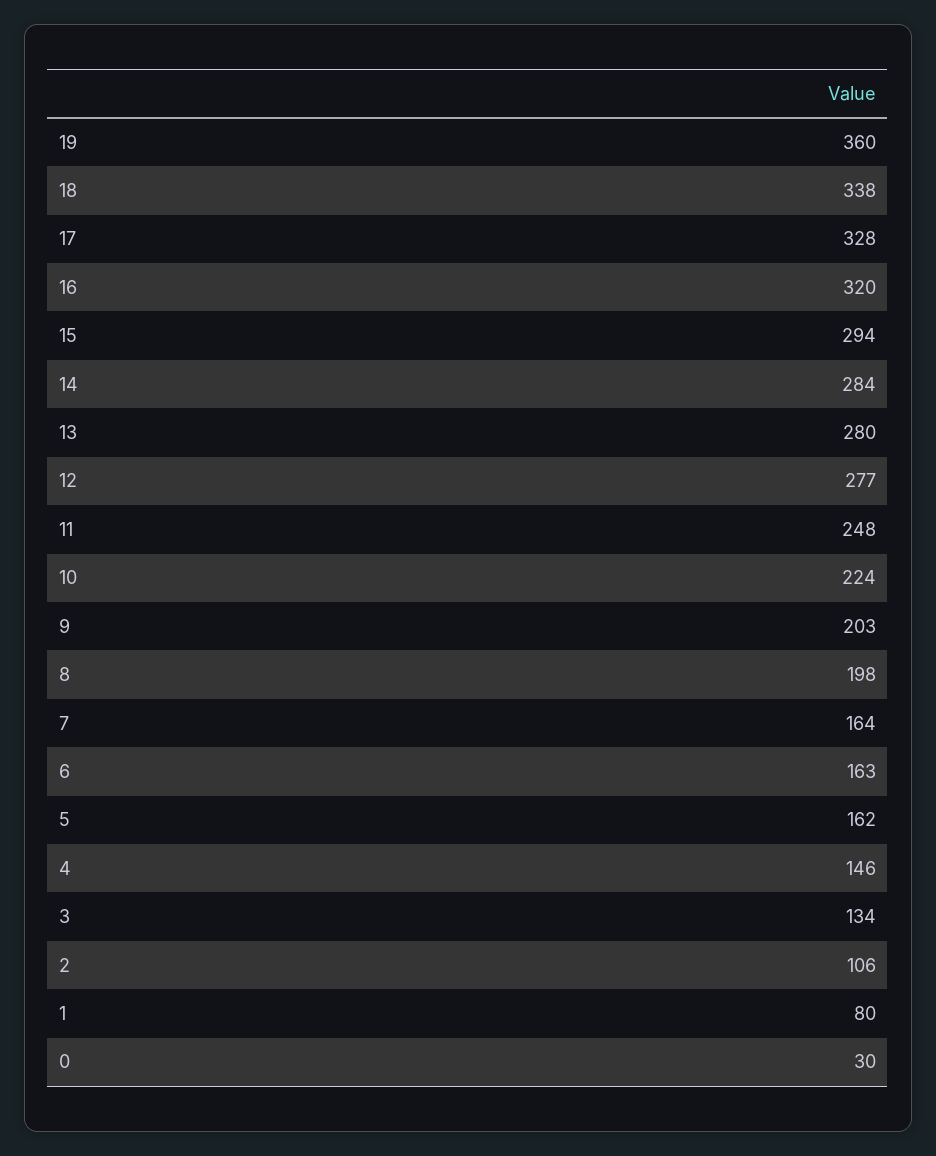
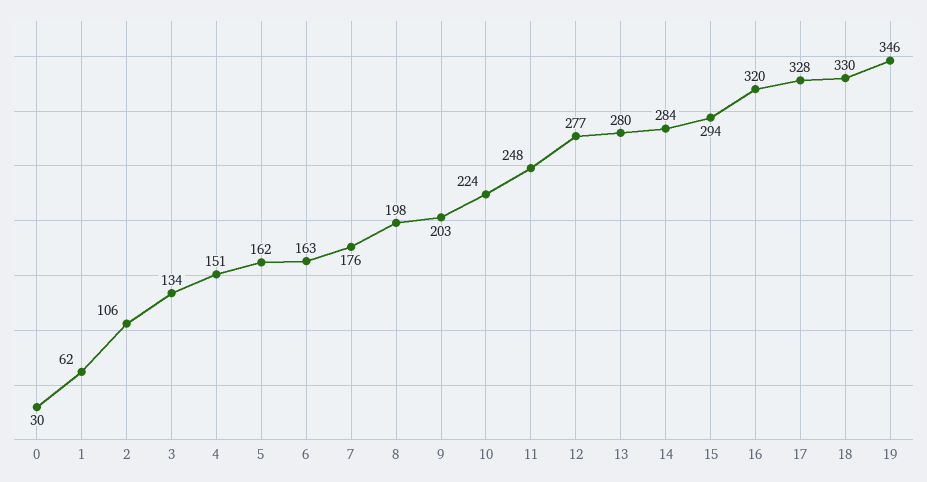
  {
-   "19": 360,
+   "19": 346,
-   "18": 338,
+   "18": 330,
    "17": 328,
    "16": 320,
    "15": 294,
    "14": 284,
    "13": 280,
    "12": 277,
    "11": 248,
    "10": 224,
    "9": 203,
    "8": 198,
-   "7": 164,
+   "7": 176,
    "6": 163,
    "5": 162,
-   "4": 146,
+   "4": 151,
    "3": 134,
    "2": 106,
-   "1": 80,
+   "1": 62,
    "0": 30
  }

